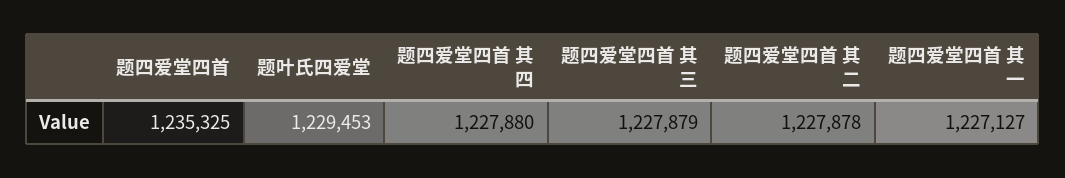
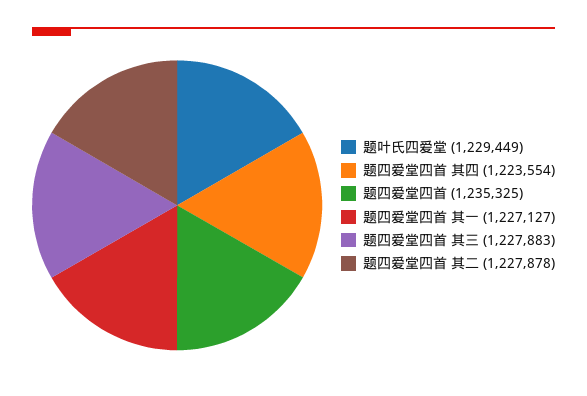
  {
    "题四爱堂四首": 1235325,
-   "题叶氏四爱堂": 1229453,
+   "题叶氏四爱堂": 1229449,
-   "题四爱堂四首 其四": 1227880,
+   "题四爱堂四首 其四": 1223554,
-   "题四爱堂四首 其三": 1227879,
+   "题四爱堂四首 其三": 1227883,
    "题四爱堂四首 其二": 1227878,
    "题四爱堂四首 其一": 1227127
  }

